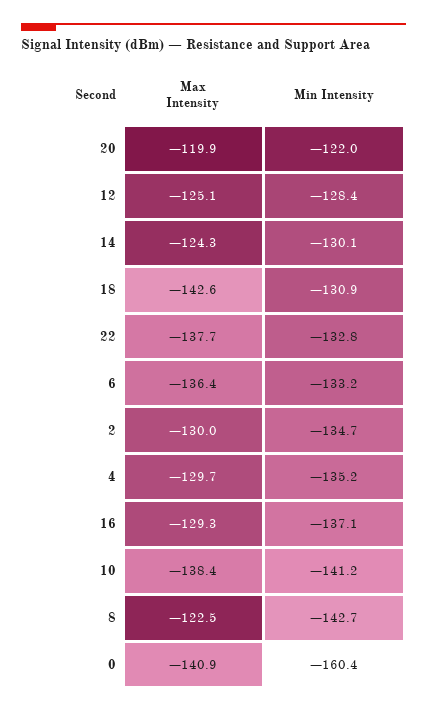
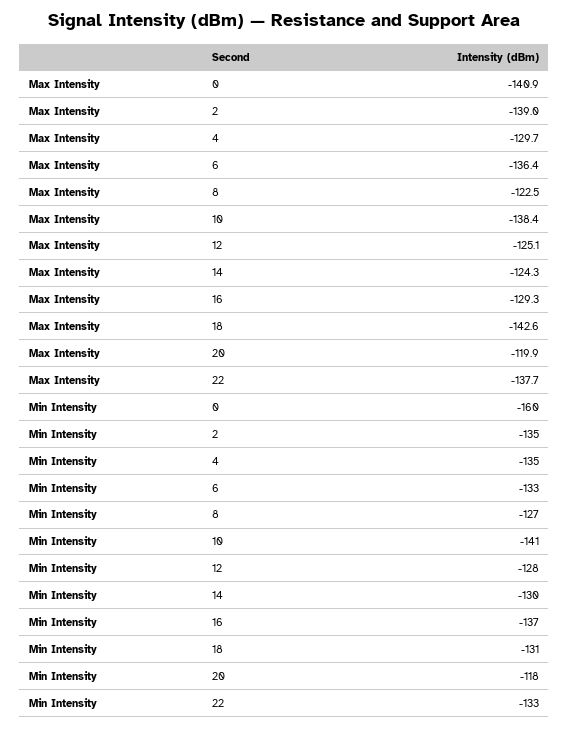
  {
    "Max Intensity": {
      "20": -119.9,
      "12": -125.1,
      "14": -124.3,
      "18": -142.6,
      "22": -137.7,
      "6": -136.4,
-     "2": -130,
+     "2": -139,
      "4": -129.7,
      "16": -129.3,
      "10": -138.4,
      "8": -122.5,
      "0": -140.9
    },
    "Min Intensity": {
-     "20": -122,
+     "20": -118,
      "12": -128.4,
      "14": -130.1,
      "18": -130.9,
      "22": -132.8,
      "6": -133.2,
      "2": -134.7,
      "4": -135.2,
      "16": -137.1,
      "10": -141.2,
-     "8": -142.7,
+     "8": -127,
      "0": -160.4
    }
  }

